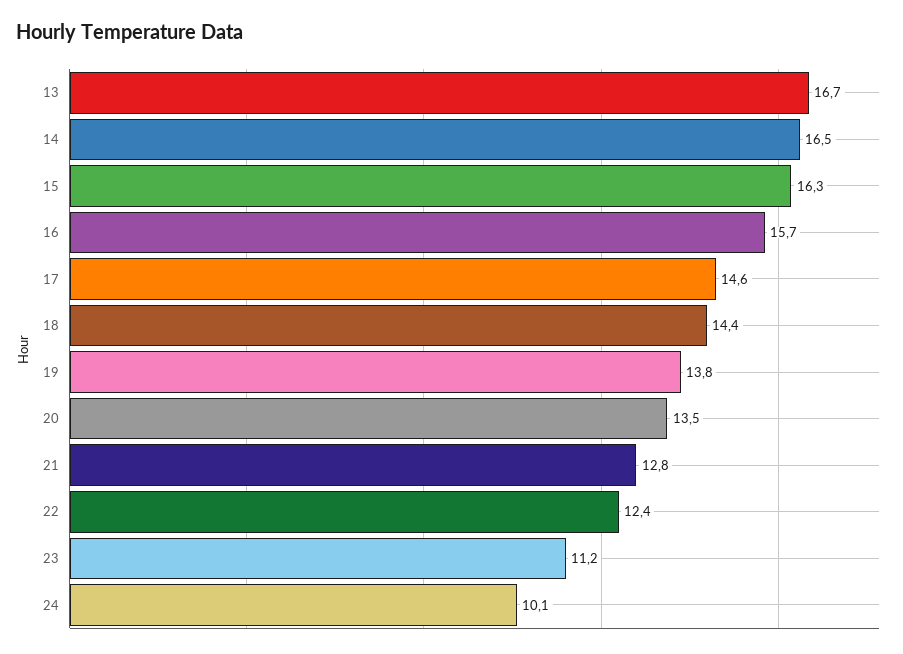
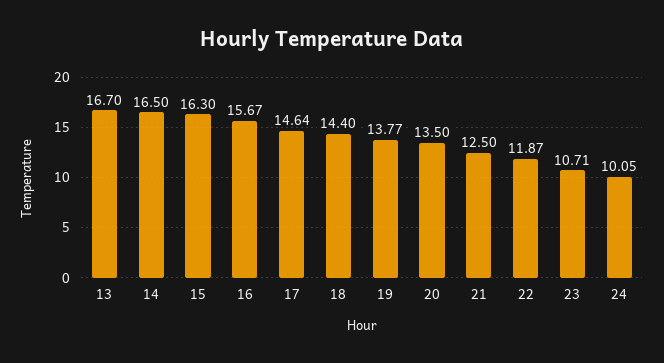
  {
    "13": 16.7,
    "14": 16.5,
    "15": 16.3,
    "16": 15.67,
    "17": 14.64,
    "18": 14.4,
    "19": 13.77,
    "20": 13.5,
-   "21": 12.8,
+   "21": 12.5,
-   "22": 12.4,
+   "22": 11.87,
-   "23": 11.2,
+   "23": 10.71,
    "24": 10.05
  }

